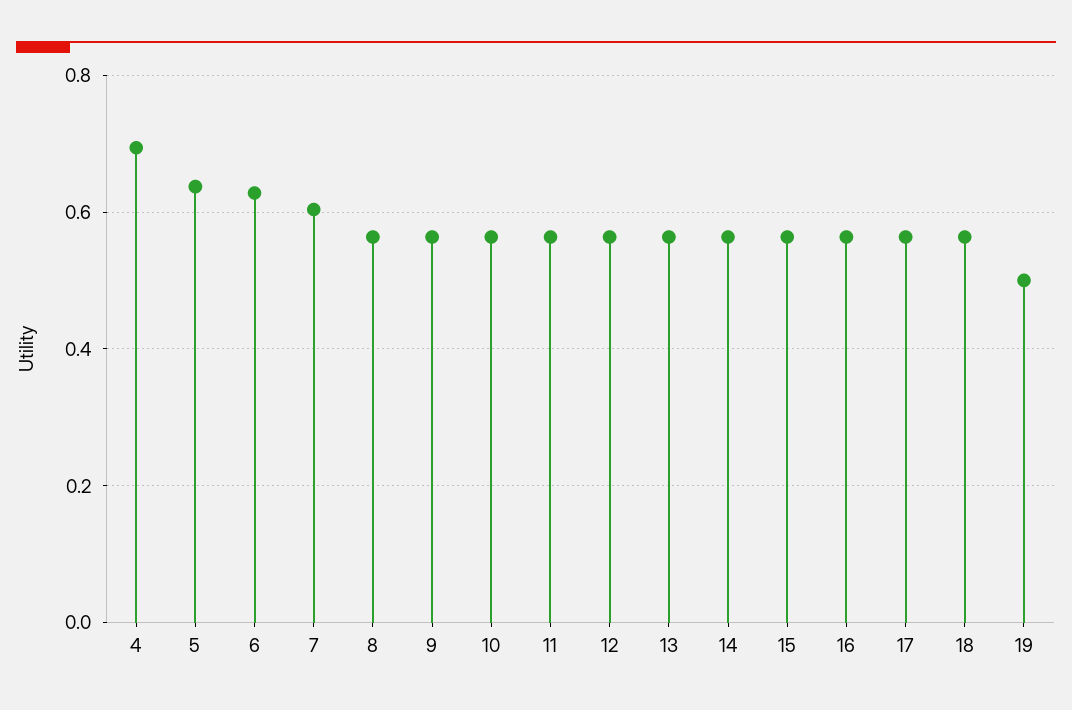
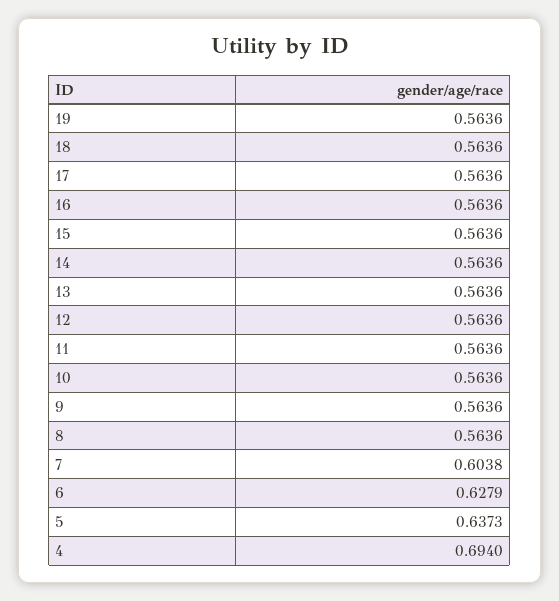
  {
    "4": 0.694,
    "5": 0.6373,
    "6": 0.6279,
    "7": 0.6038,
    "8": 0.5636,
    "9": 0.5636,
    "10": 0.5636,
    "11": 0.5636,
    "12": 0.5636,
    "13": 0.5636,
    "14": 0.5636,
    "15": 0.5636,
    "16": 0.5636,
    "17": 0.5636,
    "18": 0.5636,
-   "19": 0.5
+   "19": 0.5636
  }

